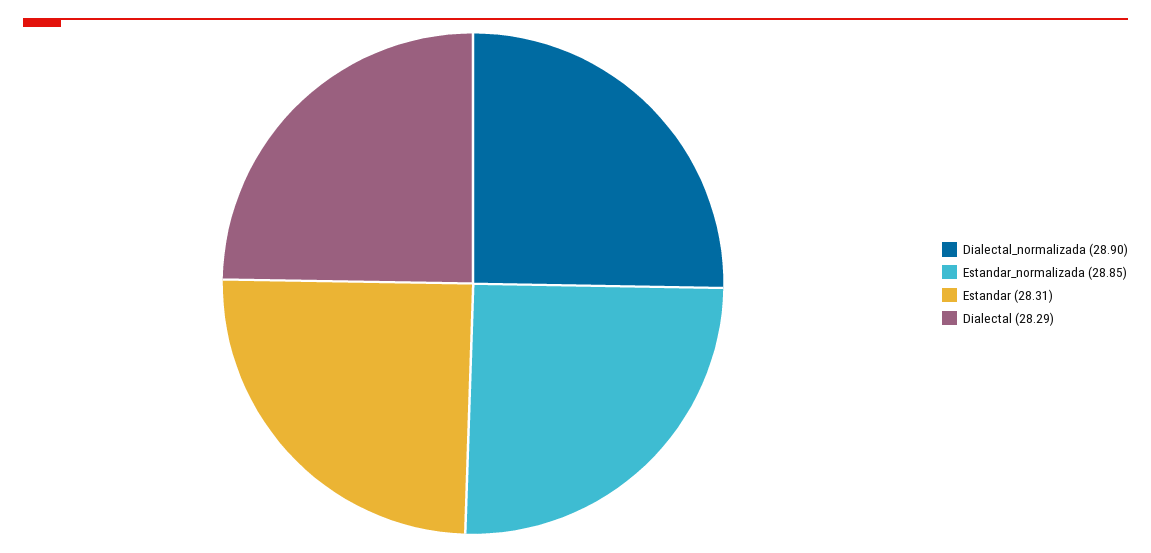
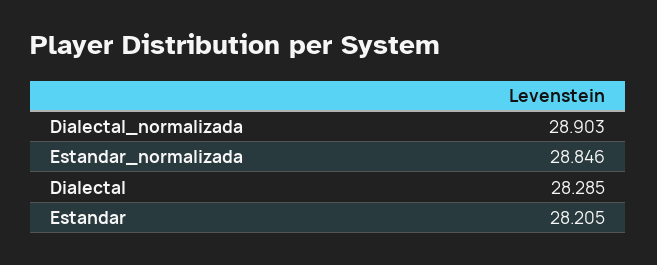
  {
    "Dialectal_normalizada": 28.903,
    "Estandar_normalizada": 28.846,
-   "Estandar": 28.31,
+   "Estandar": 28.205,
    "Dialectal": 28.285
  }

